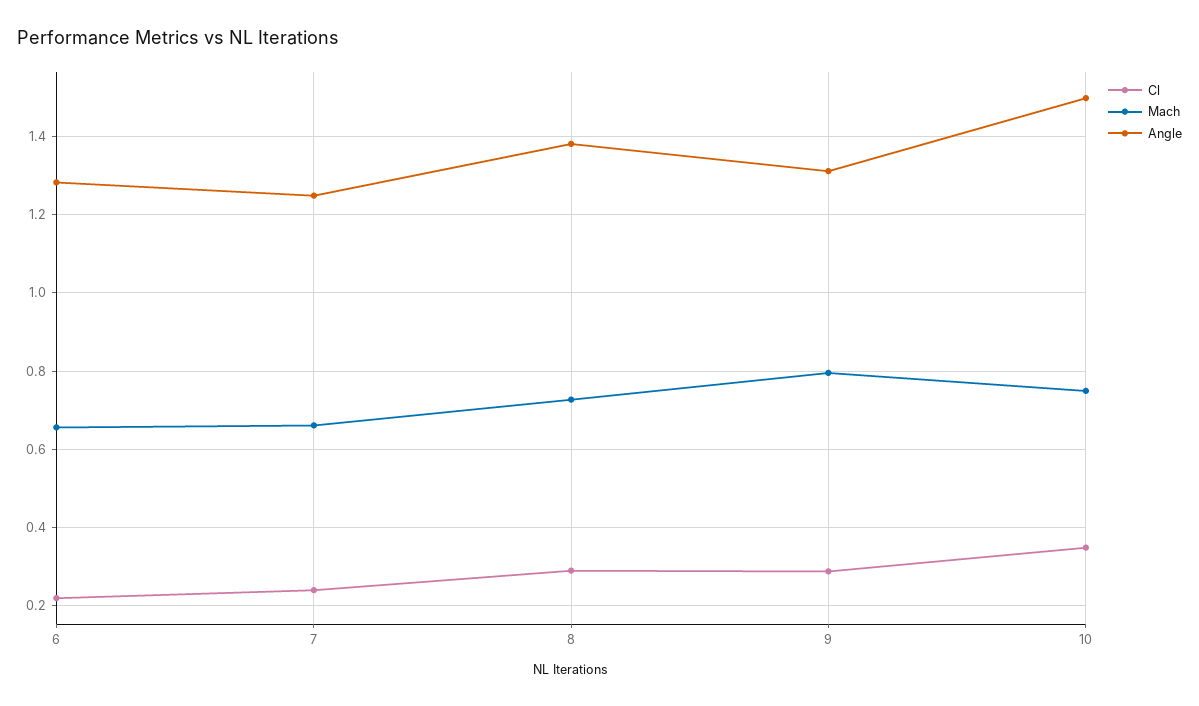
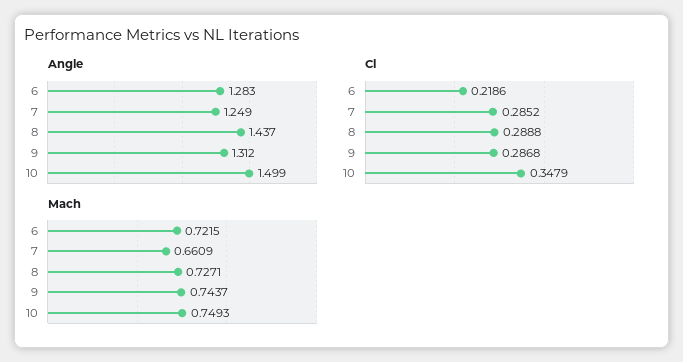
  {
    "Cl": {
      "6": 0.2186,
-     "7": 0.24,
+     "7": 0.2852,
      "8": 0.2888,
      "9": 0.2868,
      "10": 0.3479
    },
    "Mach": {
-     "6": 0.66,
+     "6": 0.7215,
      "7": 0.6609,
      "8": 0.7271,
-     "9": 0.8,
+     "9": 0.7437,
      "10": 0.7493
    },
    "Angle": {
      "6": 1.283,
      "7": 1.249,
-     "8": 1.38,
+     "8": 1.437,
      "9": 1.312,
      "10": 1.499
    }
  }

